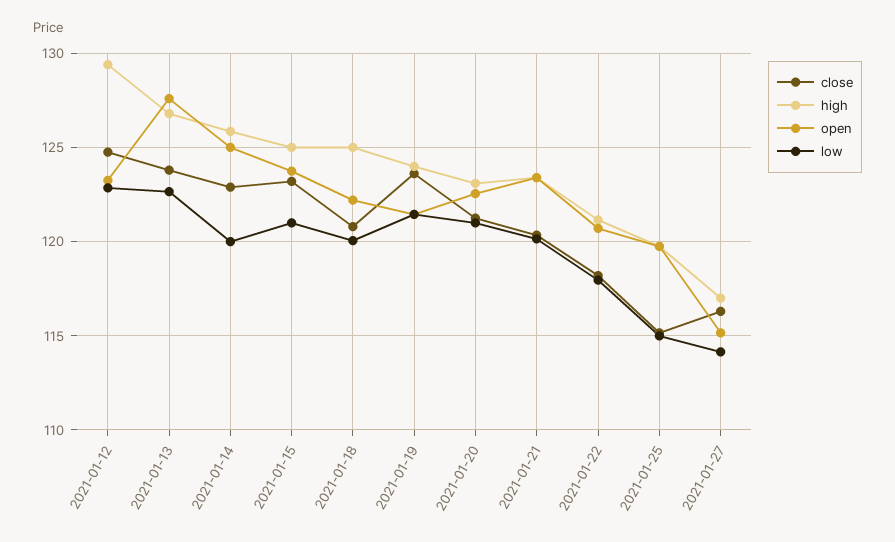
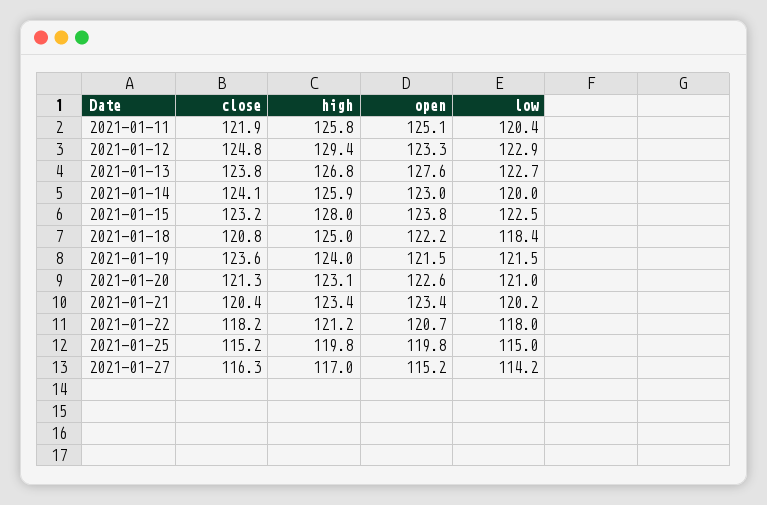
  {
    "close": {
      "2021-01-12": 124.8,
      "2021-01-13": 123.8,
-     "2021-01-14": 123,
+     "2021-01-14": 124.1,
      "2021-01-15": 123.2,
      "2021-01-18": 120.8,
      "2021-01-19": 123.6,
      "2021-01-20": 121.3,
      "2021-01-21": 120.4,
      "2021-01-22": 118.2,
      "2021-01-25": 115.2,
-     "2021-01-27": 116.3
+     "2021-01-27": 116.3,
+     "2021-01-11": 121.9
    },
    "high": {
      "2021-01-12": 129.4,
      "2021-01-13": 126.8,
      "2021-01-14": 125.9,
-     "2021-01-15": 125,
+     "2021-01-15": 128,
      "2021-01-18": 125,
      "2021-01-19": 124,
      "2021-01-20": 123.1,
      "2021-01-21": 123.4,
      "2021-01-22": 121.2,
      "2021-01-25": 119.8,
-     "2021-01-27": 117
+     "2021-01-27": 117,
+     "2021-01-11": 125.8
    },
    "open": {
      "2021-01-12": 123.3,
      "2021-01-13": 127.6,
-     "2021-01-14": 125,
+     "2021-01-14": 123,
      "2021-01-15": 123.8,
      "2021-01-18": 122.2,
      "2021-01-19": 121.5,
      "2021-01-20": 122.6,
      "2021-01-21": 123.4,
      "2021-01-22": 120.7,
      "2021-01-25": 119.8,
-     "2021-01-27": 115.2
+     "2021-01-27": 115.2,
+     "2021-01-11": 125.1
    },
    "low": {
      "2021-01-12": 122.9,
      "2021-01-13": 122.7,
      "2021-01-14": 120,
-     "2021-01-15": 121,
+     "2021-01-15": 122.5,
-     "2021-01-18": 120,
+     "2021-01-18": 118.4,
      "2021-01-19": 121.5,
      "2021-01-20": 121,
      "2021-01-21": 120.2,
      "2021-01-22": 118,
      "2021-01-25": 115,
-     "2021-01-27": 114.2
+     "2021-01-27": 114.2,
+     "2021-01-11": 120.4
    }
  }

